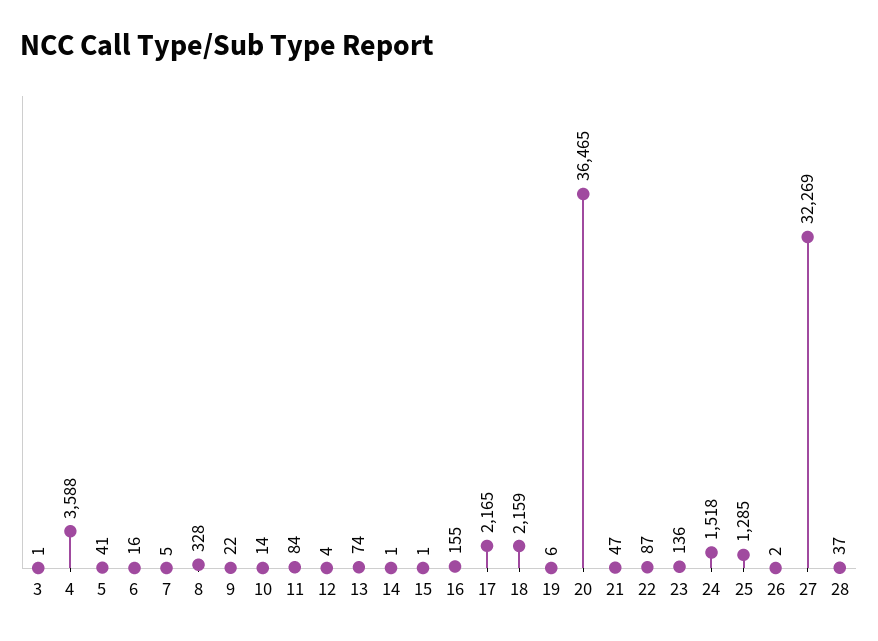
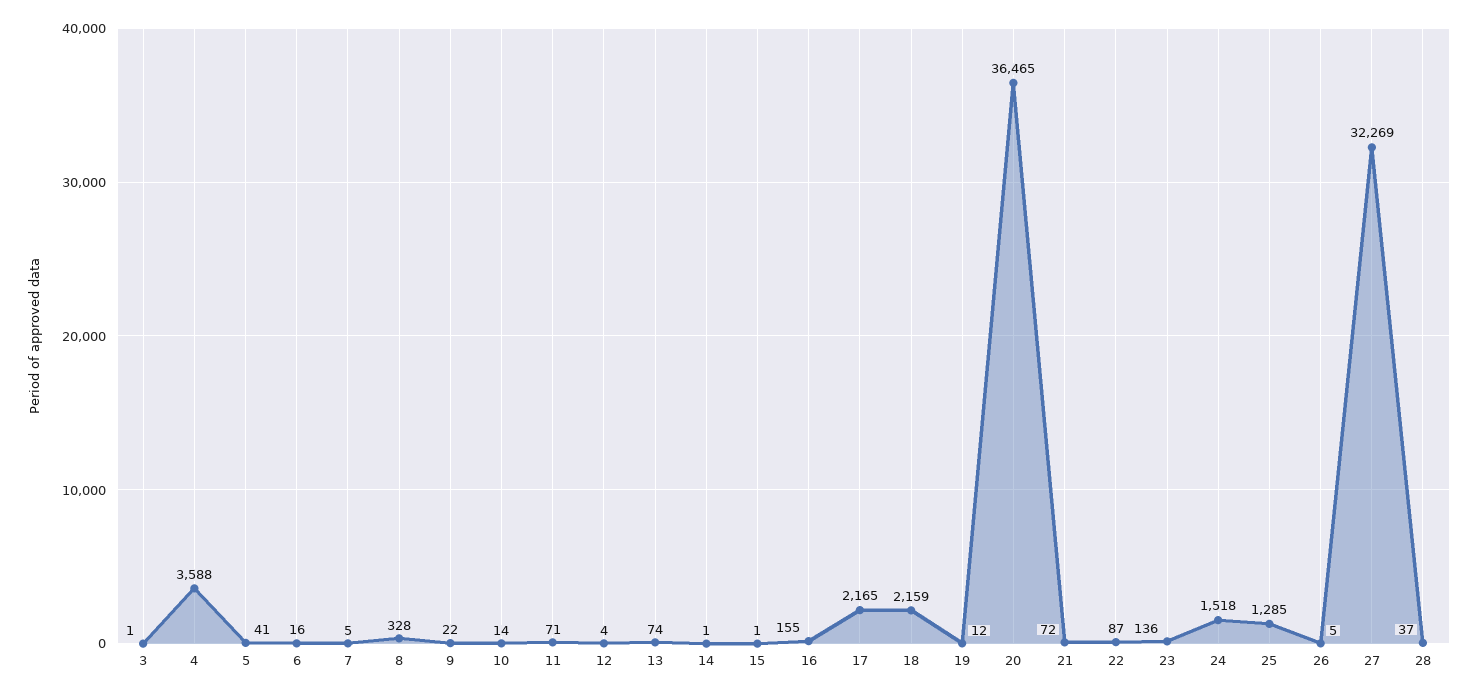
  {
    "3": 1,
    "4": 3588,
    "5": 41,
    "6": 16,
    "7": 5,
    "8": 328,
    "9": 22,
    "10": 14,
-   "11": 84,
+   "11": 71,
    "12": 4,
    "13": 74,
    "14": 1,
    "15": 1,
    "16": 155,
    "17": 2165,
    "18": 2159,
-   "19": 6,
+   "19": 12,
    "20": 36465,
-   "21": 47,
+   "21": 72,
    "22": 87,
    "23": 136,
    "24": 1518,
    "25": 1285,
-   "26": 2,
+   "26": 5,
    "27": 32269,
    "28": 37
  }

